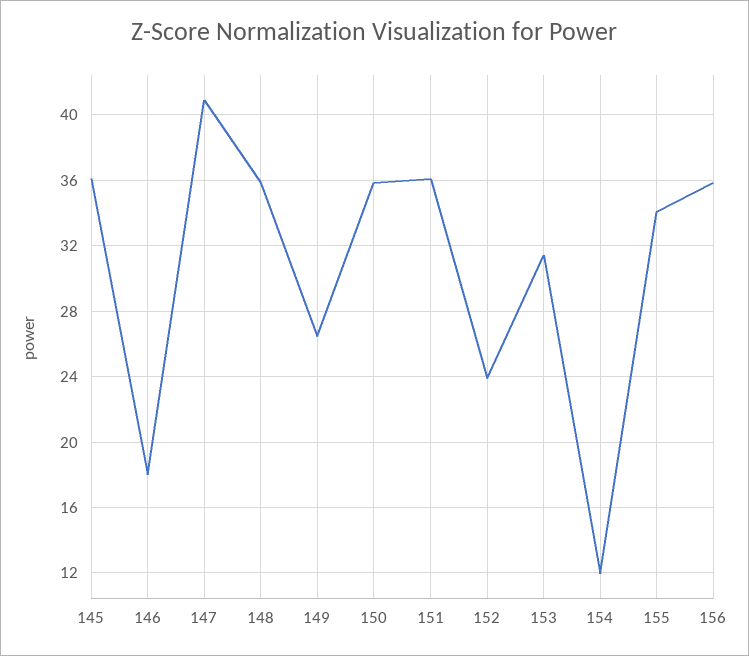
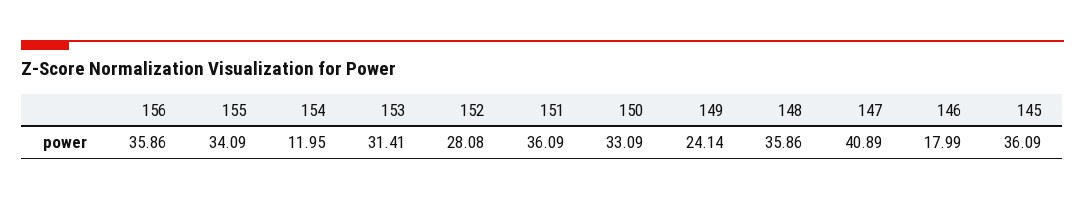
  {
    "145": 36.09,
    "146": 17.99,
    "147": 40.89,
    "148": 35.86,
-   "149": 26.5,
+   "149": 24.14,
-   "150": 36,
+   "150": 33.09,
    "151": 36.09,
-   "152": 24,
+   "152": 28.08,
    "153": 31.41,
    "154": 11.95,
    "155": 34.09,
    "156": 35.86
  }

